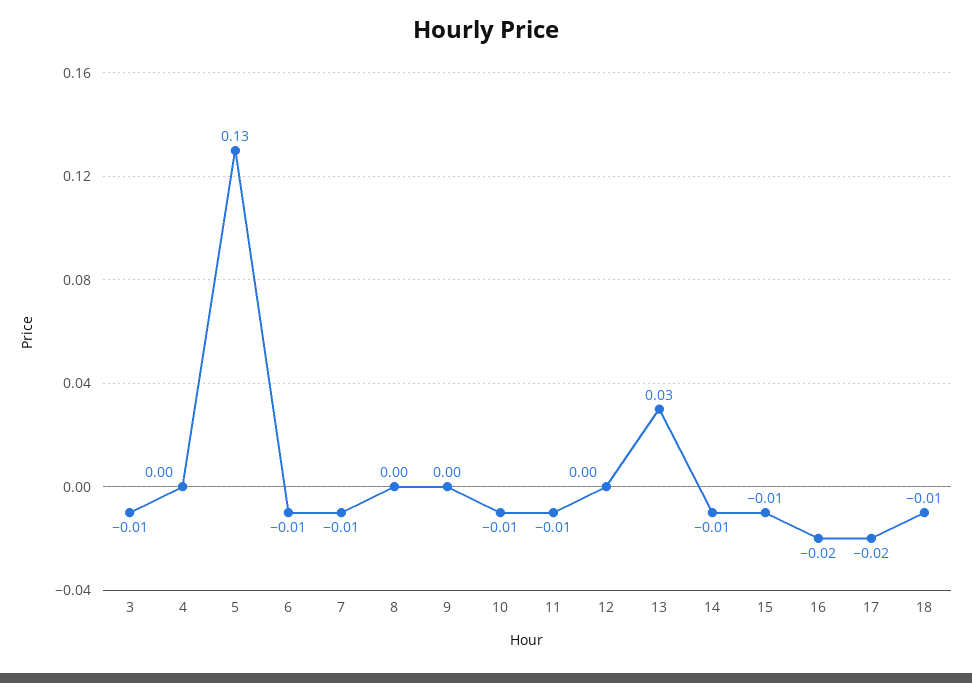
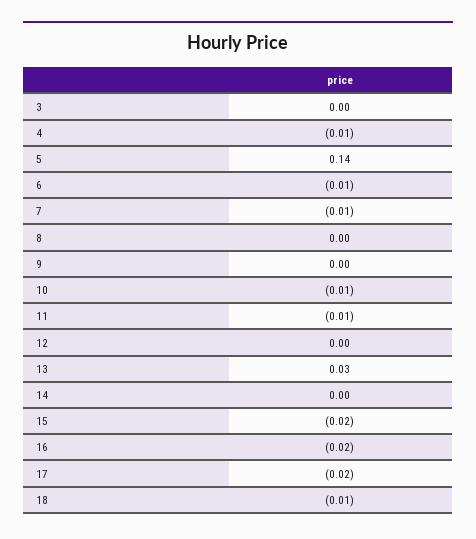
  {
-   "3": -0.01,
+   "3": 0,
-   "4": 0,
+   "4": -0.01,
-   "5": 0.13,
+   "5": 0.14,
    "6": -0.01,
    "7": -0.01,
    "8": 0,
    "9": 0,
    "10": -0.01,
    "11": -0.01,
    "12": 0,
    "13": 0.03,
-   "14": -0.01,
+   "14": 0,
-   "15": -0.01,
+   "15": -0.02,
    "16": -0.02,
    "17": -0.02,
    "18": -0.01
  }

